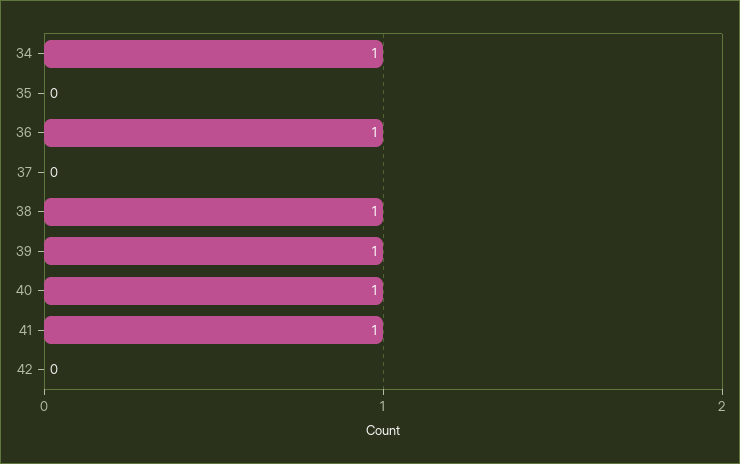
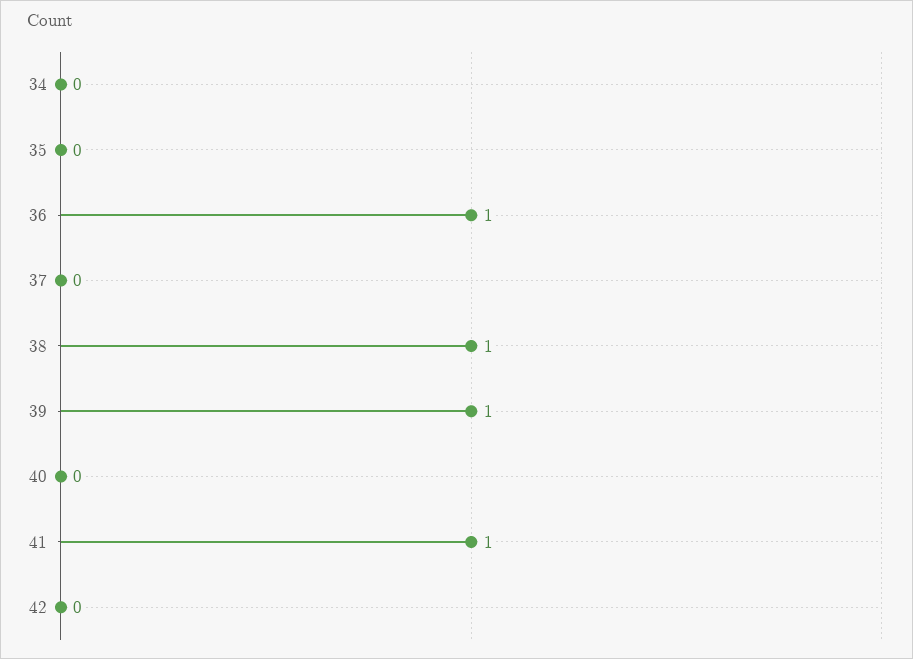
  {
-   "34": 1,
+   "34": 0,
    "35": 0,
    "36": 1,
    "37": 0,
    "38": 1,
    "39": 1,
-   "40": 1,
+   "40": 0,
    "41": 1,
    "42": 0
  }

